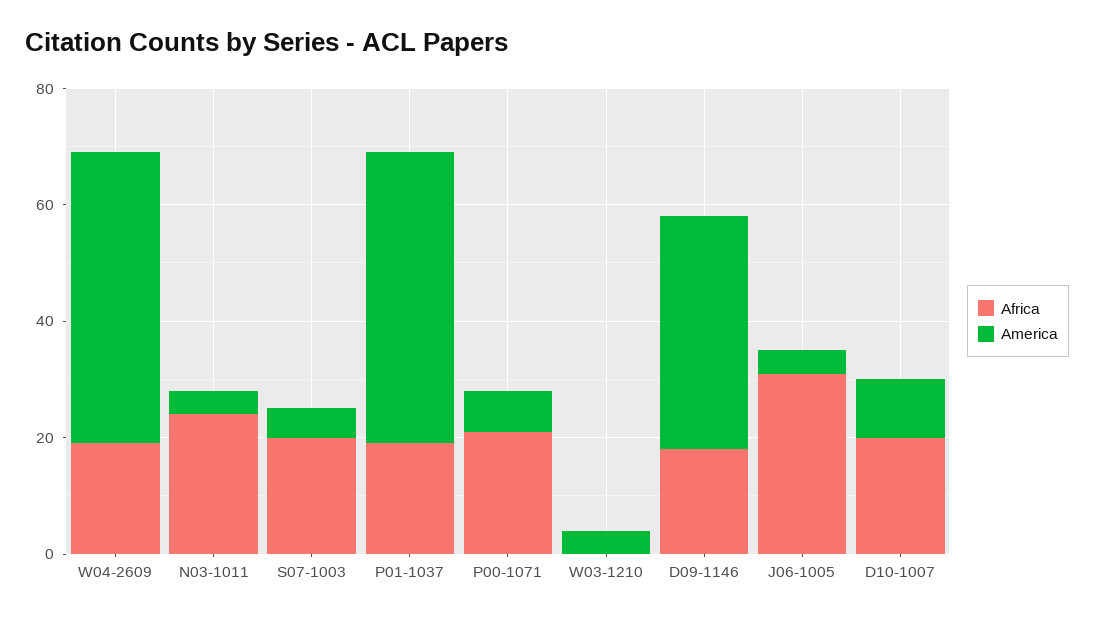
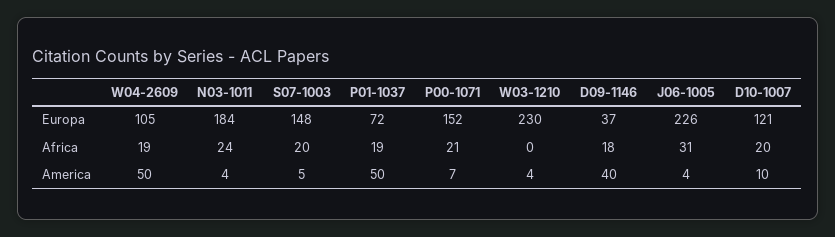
  {
    "Africa": {
      "W04-2609": 19,
      "N03-1011": 24,
      "S07-1003": 20,
      "P01-1037": 19,
      "P00-1071": 21,
      "W03-1210": 0,
      "D09-1146": 18,
      "J06-1005": 31,
      "D10-1007": 20
    },
    "America": {
      "W04-2609": 50,
      "N03-1011": 4,
      "S07-1003": 5,
      "P01-1037": 50,
      "P00-1071": 7,
      "W03-1210": 4,
      "D09-1146": 40,
      "J06-1005": 4,
      "D10-1007": 10
-   }
+   },
+   "Europa": {
+     "W04-2609": 105,
+     "N03-1011": 184,
+     "S07-1003": 148,
+     "P01-1037": 72,
+     "P00-1071": 152,
+     "W03-1210": 230,
+     "D09-1146": 37,
+     "J06-1005": 226,
+     "D10-1007": 121
+   }
  }

